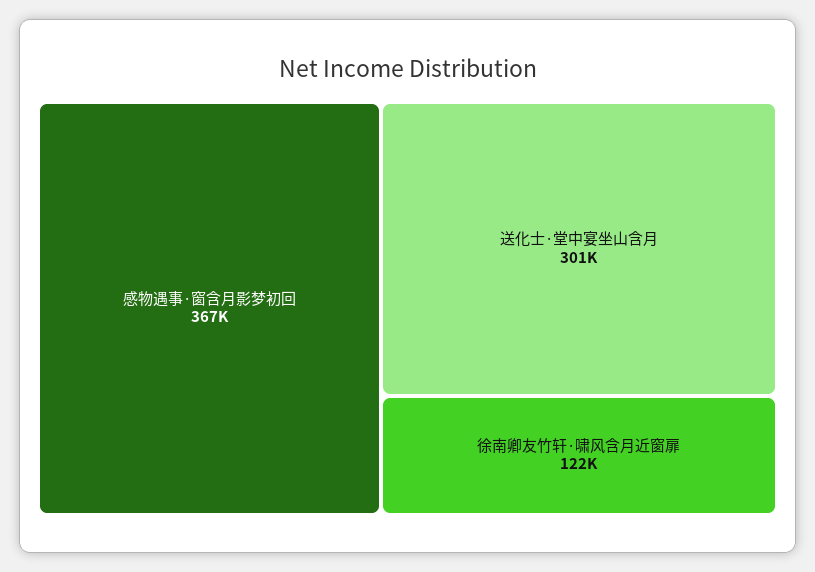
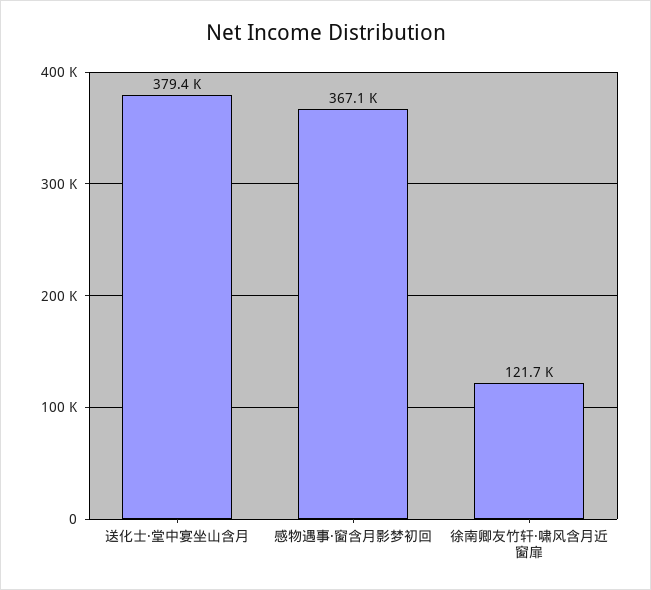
  {
    "感物遇事·窗含月影梦初回": 367100,
-   "送化士·堂中宴坐山含月": 301000,
+   "送化士·堂中宴坐山含月": 379400,
    "徐南卿友竹轩·啸风含月近窗扉": 121700
  }

